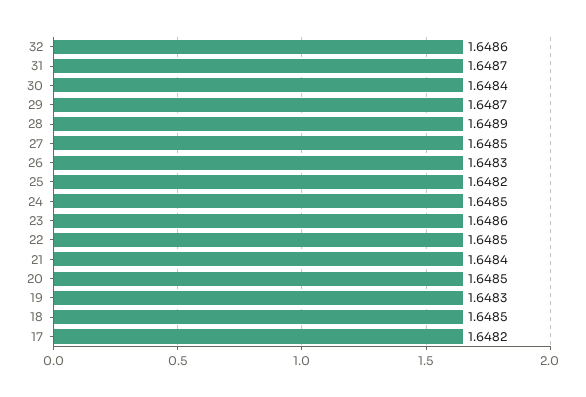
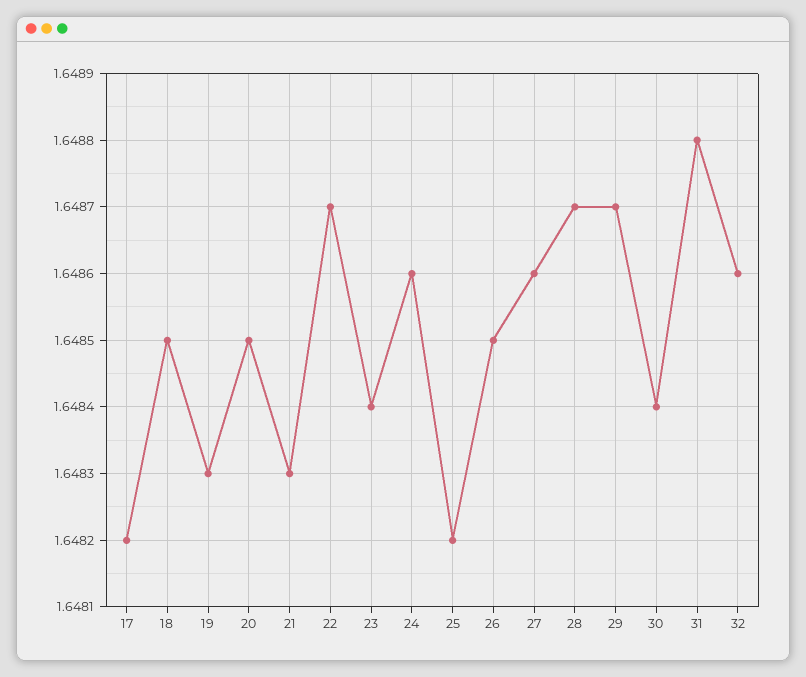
  {
    "32": 1.6486,
-   "31": 1.6487,
+   "31": 1.6488,
    "30": 1.6484,
    "29": 1.6487,
-   "28": 1.6489,
+   "28": 1.6487,
-   "27": 1.6485,
+   "27": 1.6486,
-   "26": 1.6483,
+   "26": 1.6485,
    "25": 1.6482,
-   "24": 1.6485,
+   "24": 1.6486,
-   "23": 1.6486,
+   "23": 1.6484,
-   "22": 1.6485,
+   "22": 1.6487,
-   "21": 1.6484,
+   "21": 1.6483,
    "20": 1.6485,
    "19": 1.6483,
    "18": 1.6485,
    "17": 1.6482
  }

